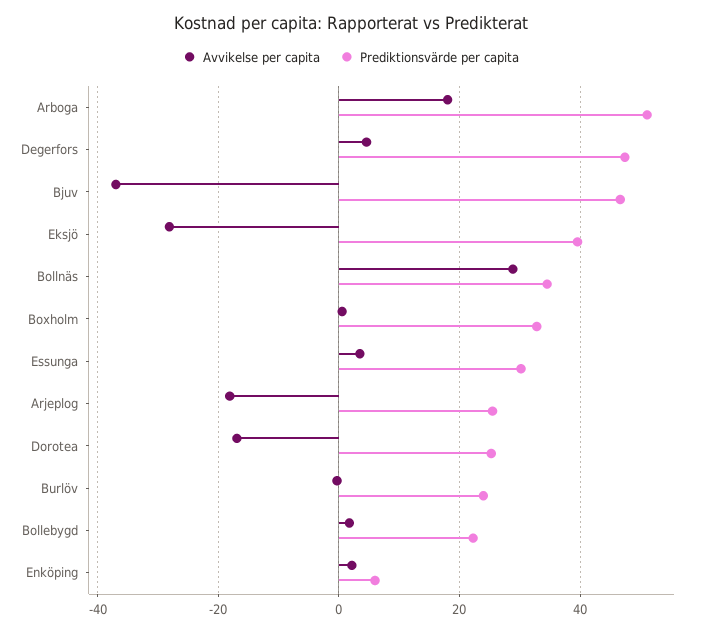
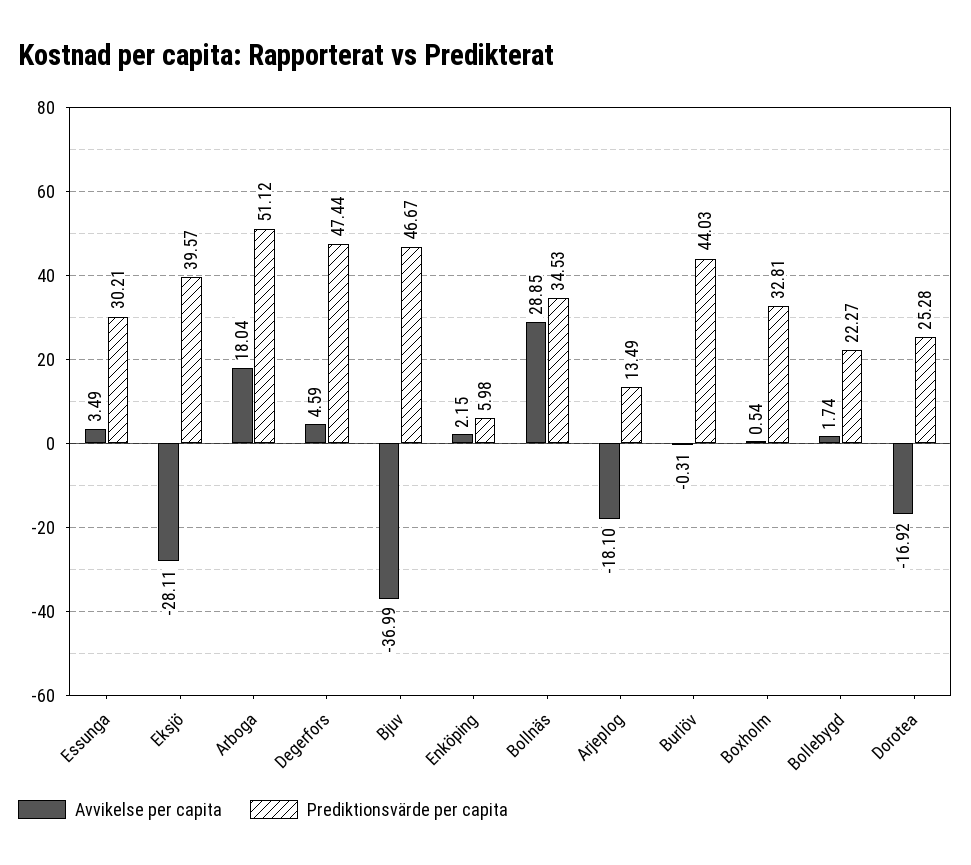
  {
    "Avvikelse per capita": {
      "Arboga": 18.04,
      "Degerfors": 4.59,
      "Bjuv": -36.99,
      "Eksjö": -28.11,
      "Bollnäs": 28.85,
      "Boxholm": 0.54,
      "Essunga": 3.49,
      "Arjeplog": -18.1,
      "Dorotea": -16.92,
      "Burlöv": -0.31,
      "Bollebygd": 1.74,
      "Enköping": 2.15
    },
    "Prediktionsvärde per capita": {
      "Arboga": 51.12,
      "Degerfors": 47.44,
      "Bjuv": 46.67,
      "Eksjö": 39.57,
      "Bollnäs": 34.53,
      "Boxholm": 32.81,
      "Essunga": 30.21,
-     "Arjeplog": 26,
+     "Arjeplog": 13.49,
      "Dorotea": 25.28,
-     "Burlöv": 24,
+     "Burlöv": 44.03,
      "Bollebygd": 22.27,
      "Enköping": 5.98
    }
  }

